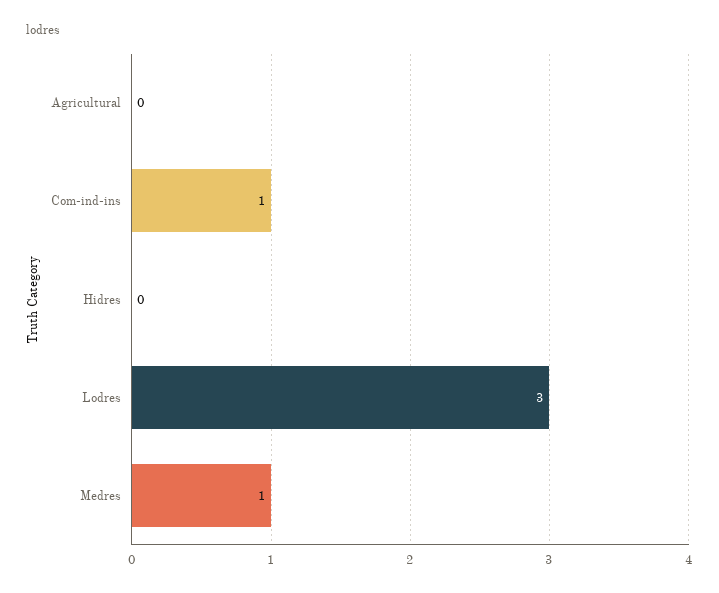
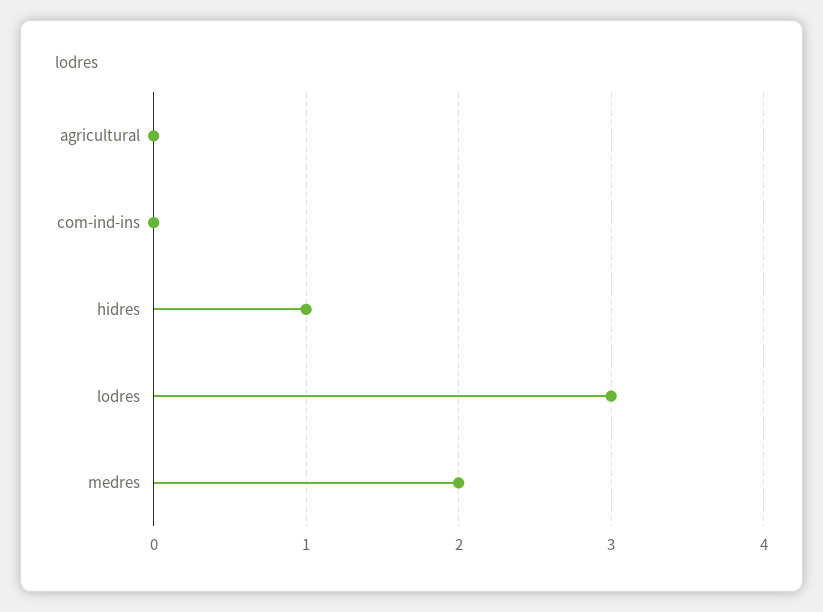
  {
    "Agricultural": 0,
-   "Com-ind-ins": 1,
+   "Com-ind-ins": 0,
-   "Hidres": 0,
+   "Hidres": 1,
    "Lodres": 3,
-   "Medres": 1
+   "Medres": 2
  }

